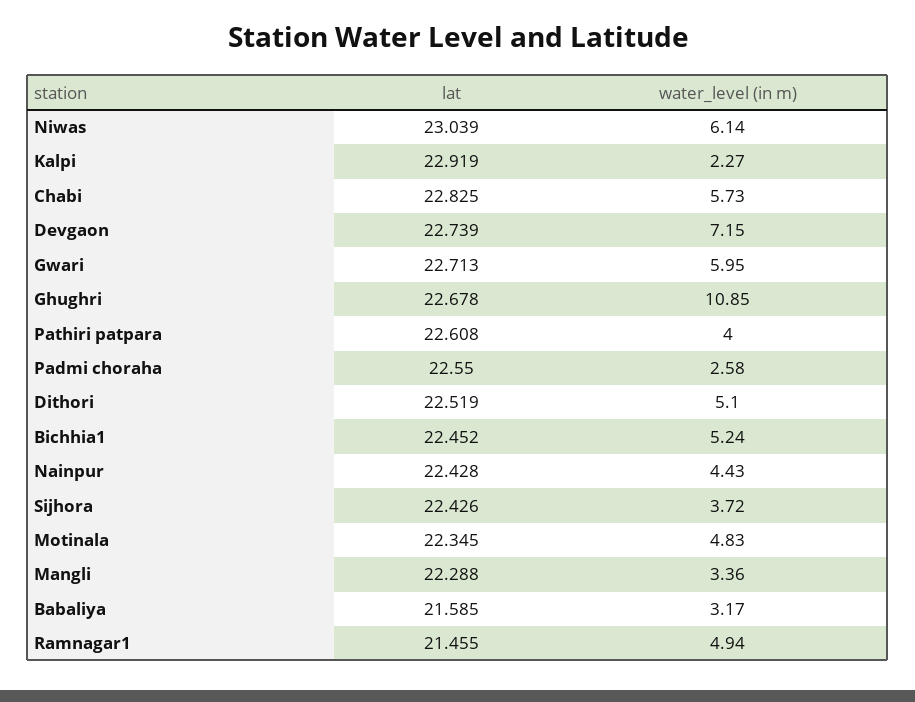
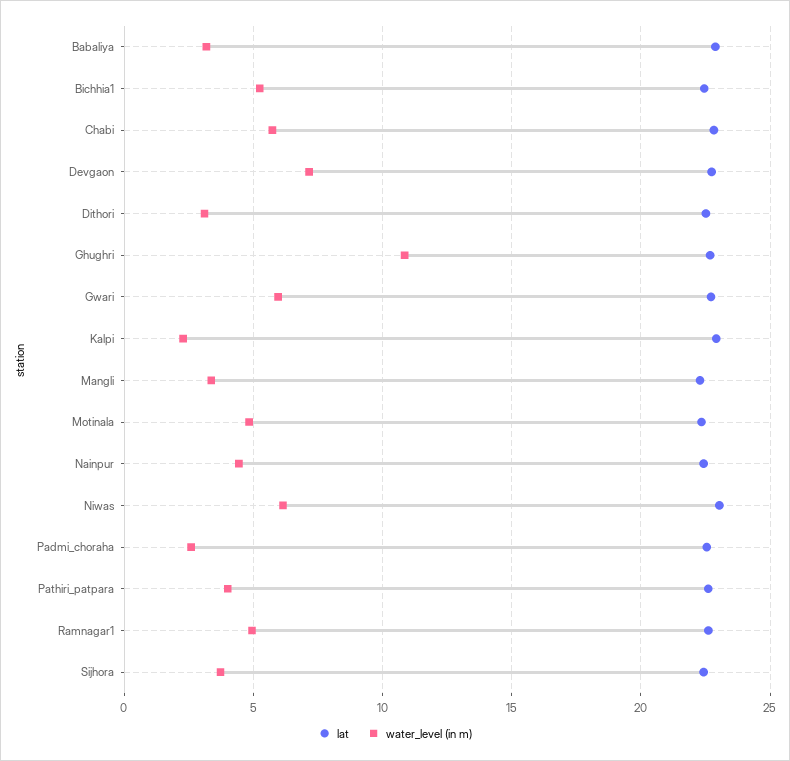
  {
    "lat": {
      "Niwas": 23.039,
      "Kalpi": 22.919,
      "Chabi": 22.825,
      "Devgaon": 22.739,
      "Gwari": 22.713,
      "Ghughri": 22.678,
      "Pathiri patpara": 22.608,
      "Padmi choraha": 22.55,
      "Dithori": 22.519,
      "Bichhia1": 22.452,
      "Nainpur": 22.428,
      "Sijhora": 22.426,
      "Motinala": 22.345,
      "Mangli": 22.288,
-     "Babaliya": 21.585,
+     "Babaliya": 23,
-     "Ramnagar1": 21.455
+     "Ramnagar1": 22.5
    },
    "water_level (in m)": {
      "Niwas": 6.14,
      "Kalpi": 2.27,
      "Chabi": 5.73,
      "Devgaon": 7.15,
      "Gwari": 5.95,
      "Ghughri": 10.85,
      "Pathiri patpara": 4,
      "Padmi choraha": 2.58,
-     "Dithori": 5.1,
+     "Dithori": 3,
      "Bichhia1": 5.24,
      "Nainpur": 4.43,
      "Sijhora": 3.72,
      "Motinala": 4.83,
      "Mangli": 3.36,
      "Babaliya": 3.17,
      "Ramnagar1": 4.94
    }
  }

